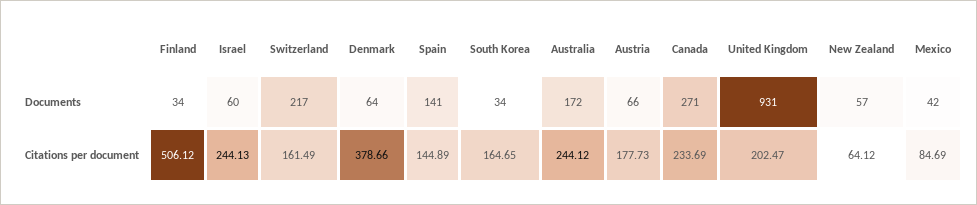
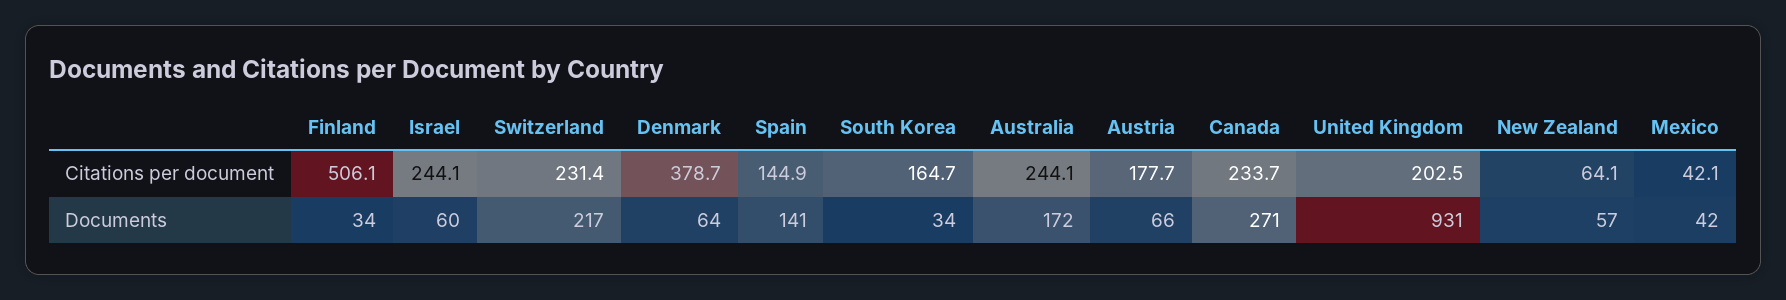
  {
    "Finland": {
      "Documents": 34,
      "Citations per document": 506.12
    },
    "Israel": {
      "Documents": 60,
      "Citations per document": 244.13
    },
    "Switzerland": {
      "Documents": 217,
-     "Citations per document": 161.49
+     "Citations per document": 231.4
    },
    "Denmark": {
      "Documents": 64,
      "Citations per document": 378.66
    },
    "Spain": {
      "Documents": 141,
      "Citations per document": 144.89
    },
    "South Korea": {
      "Documents": 34,
      "Citations per document": 164.65
    },
    "Australia": {
      "Documents": 172,
      "Citations per document": 244.12
    },
    "Austria": {
      "Documents": 66,
      "Citations per document": 177.73
    },
    "Canada": {
      "Documents": 271,
      "Citations per document": 233.69
    },
    "United Kingdom": {
      "Documents": 931,
      "Citations per document": 202.47
    },
    "New Zealand": {
      "Documents": 57,
      "Citations per document": 64.12
    },
    "Mexico": {
      "Documents": 42,
-     "Citations per document": 84.69
+     "Citations per document": 42.1
    }
  }

